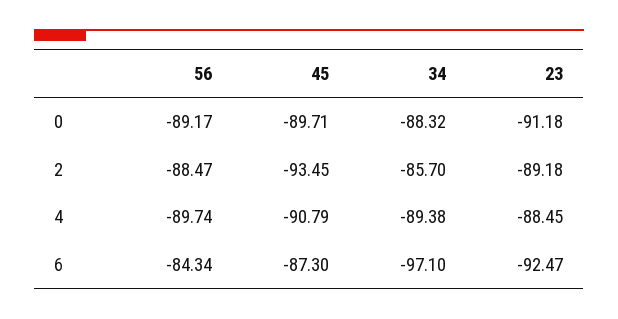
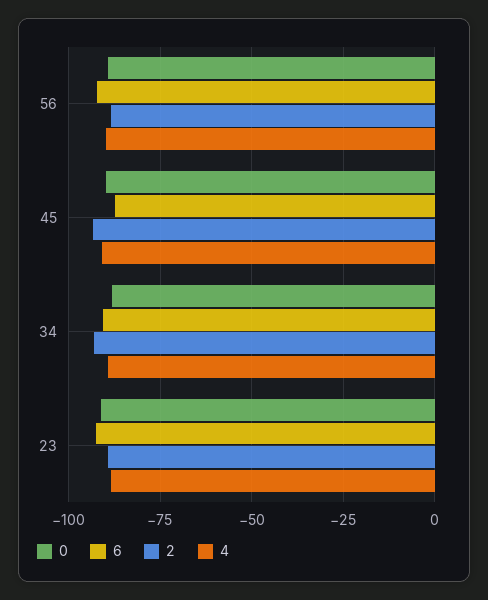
  {
    "0": {
      "56": -89.17,
      "45": -89.71,
      "34": -88.32,
      "23": -91.18
    },
    "2": {
      "56": -88.47,
      "45": -93.45,
-     "34": -85.7,
+     "34": -92.5,
      "23": -89.18
    },
    "4": {
      "56": -89.74,
      "45": -90.79,
      "34": -89.38,
      "23": -88.45
    },
    "6": {
-     "56": -84.34,
+     "56": -92.5,
      "45": -87.3,
-     "34": -97.1,
+     "34": -90,
      "23": -92.47
    }
  }

